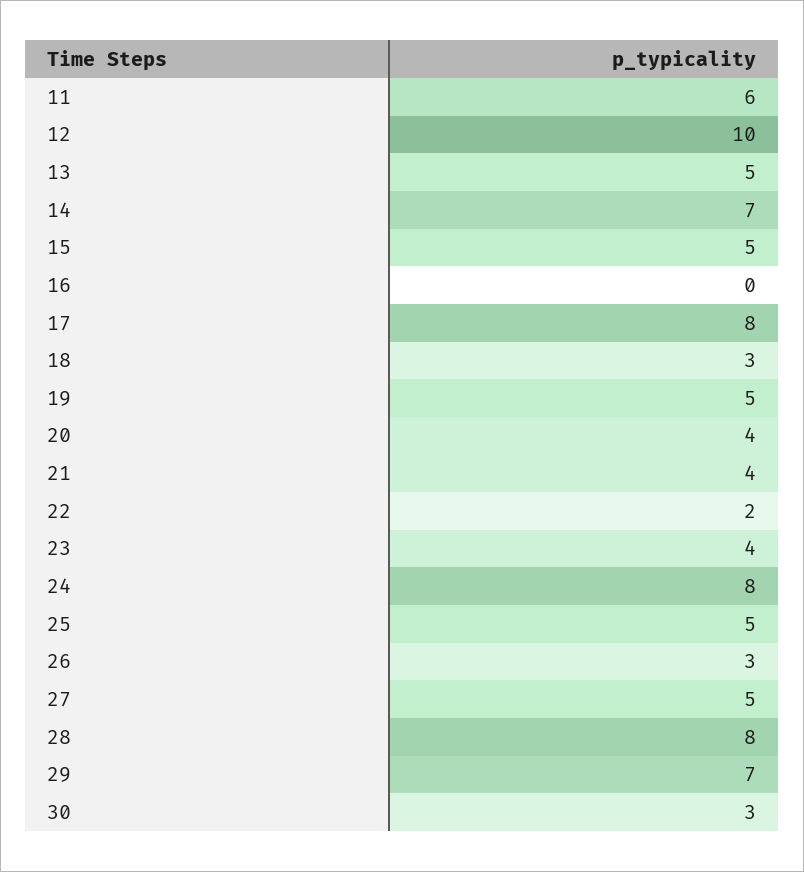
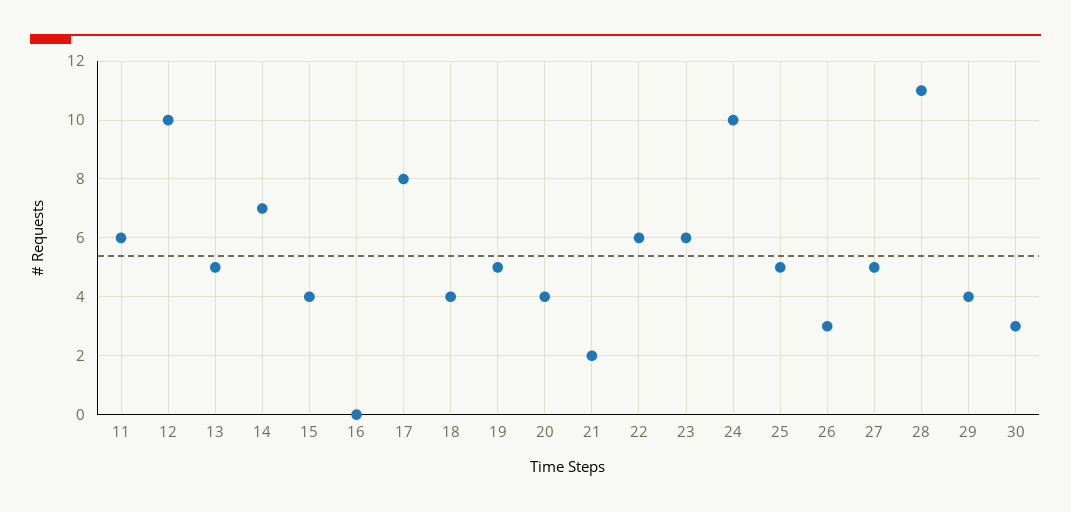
  {
    "11": 6,
    "12": 10,
    "13": 5,
    "14": 7,
-   "15": 5,
+   "15": 4,
    "16": 0,
    "17": 8,
-   "18": 3,
+   "18": 4,
    "19": 5,
    "20": 4,
-   "21": 4,
+   "21": 2,
-   "22": 2,
+   "22": 6,
-   "23": 4,
+   "23": 6,
-   "24": 8,
+   "24": 10,
    "25": 5,
    "26": 3,
    "27": 5,
-   "28": 8,
+   "28": 11,
-   "29": 7,
+   "29": 4,
    "30": 3
  }

